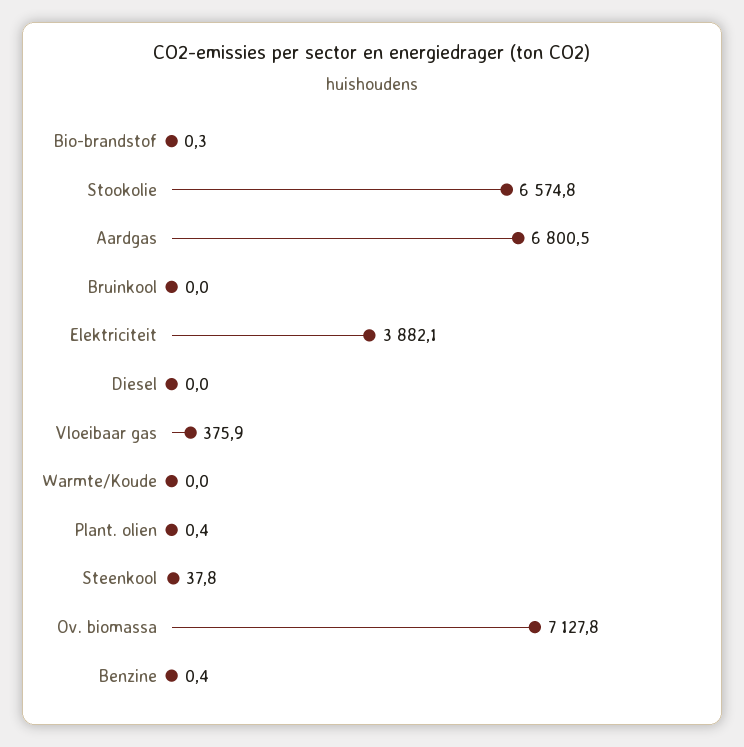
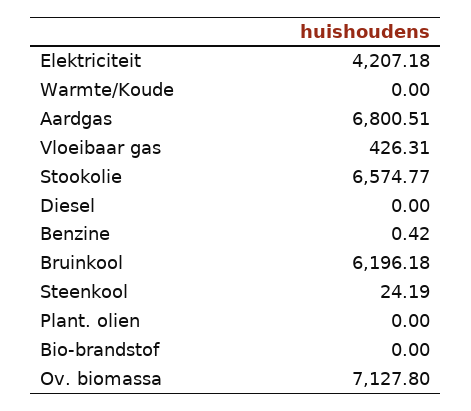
  {
-   "Bio-brandstof": 0.3,
+   "Bio-brandstof": 0,
    "Stookolie": 6574.77,
    "Aardgas": 6800.51,
-   "Bruinkool": 0,
+   "Bruinkool": 6196.18,
-   "Elektriciteit": 3882.1,
+   "Elektriciteit": 4207.18,
    "Diesel": 0,
-   "Vloeibaar gas": 375.9,
+   "Vloeibaar gas": 426.31,
    "Warmte/Koude": 0,
-   "Plant. olien": 0.4,
+   "Plant. olien": 0,
-   "Steenkool": 37.8,
+   "Steenkool": 24.19,
    "Ov. biomassa": 7127.8,
    "Benzine": 0.42
  }

